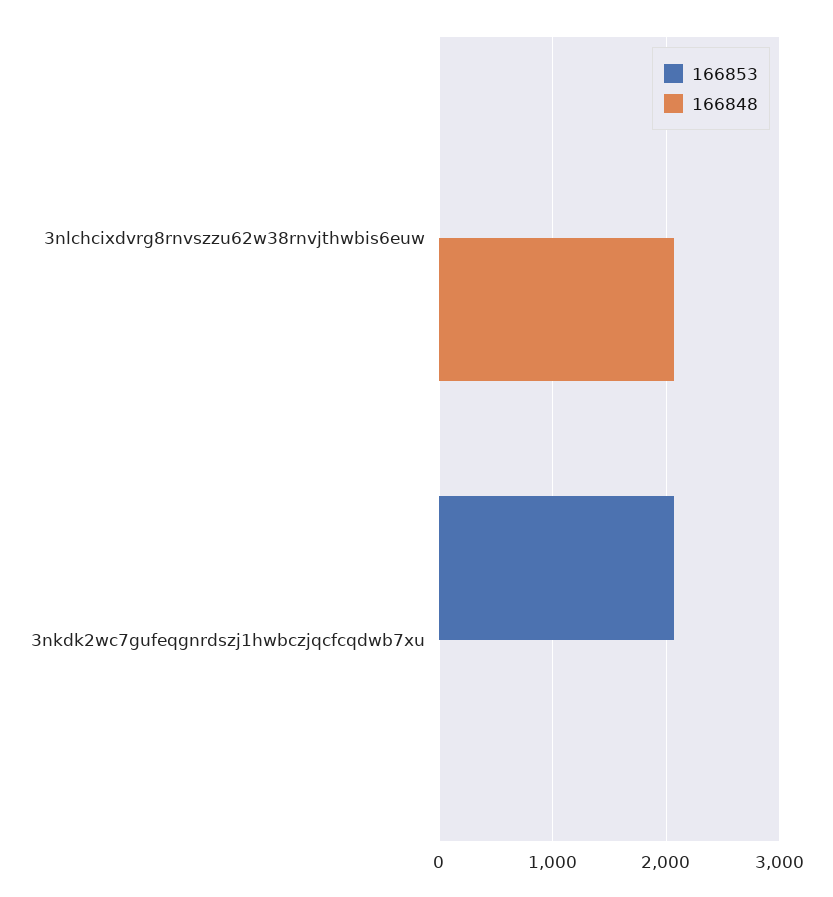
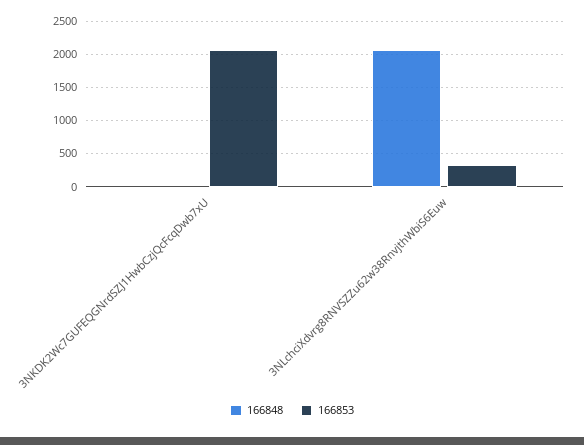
  {
    "166853": {
-     "3nlchcixdvrg8rnvszzu62w38rnvjthwbis6euw": 0,
+     "3nlchcixdvrg8rnvszzu62w38rnvjthwbis6euw": 300,
      "3nkdk2wc7gufeqgnrdszj1hwbczjqcfcqdwb7xu": 2100
    },
    "166848": {
      "3nlchcixdvrg8rnvszzu62w38rnvjthwbis6euw": 2100,
      "3nkdk2wc7gufeqgnrdszj1hwbczjqcfcqdwb7xu": 0
    }
  }

